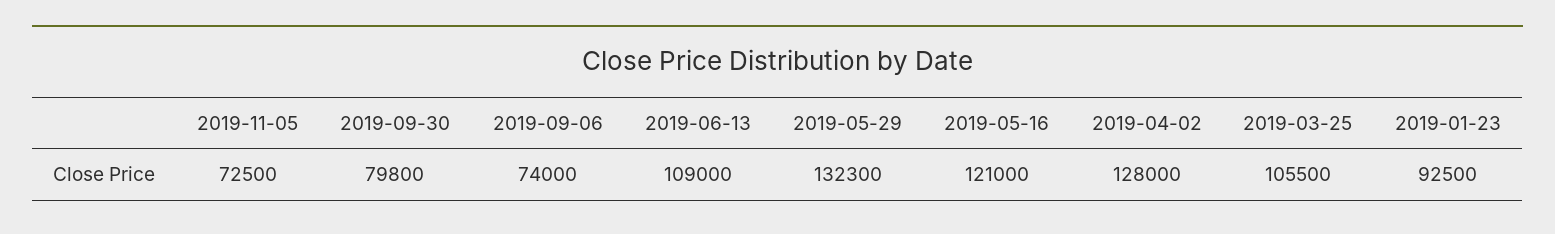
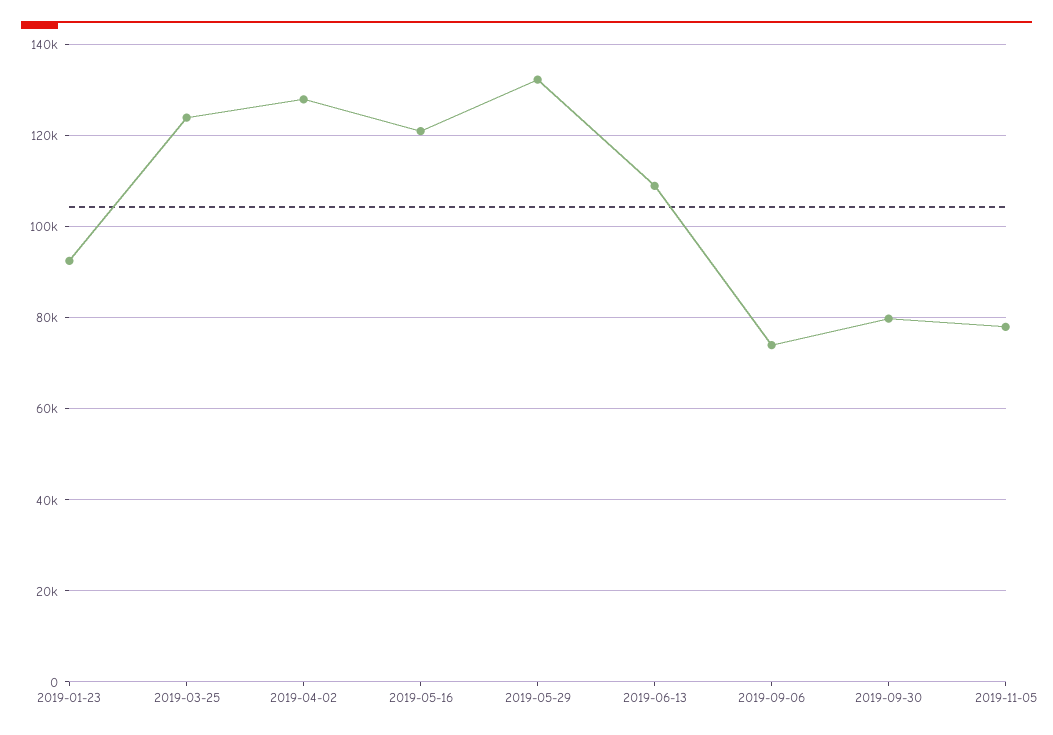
  {
-   "2019-11-05": 72500,
+   "2019-11-05": 78000,
    "2019-09-30": 79800,
    "2019-09-06": 74000,
    "2019-06-13": 109000,
    "2019-05-29": 132300,
    "2019-05-16": 121000,
    "2019-04-02": 128000,
-   "2019-03-25": 105500,
+   "2019-03-25": 124000,
    "2019-01-23": 92500
  }

